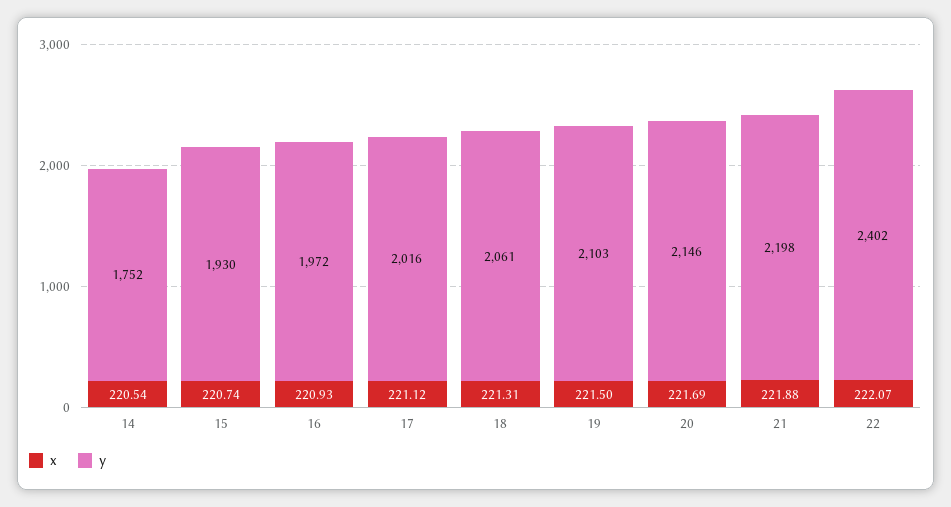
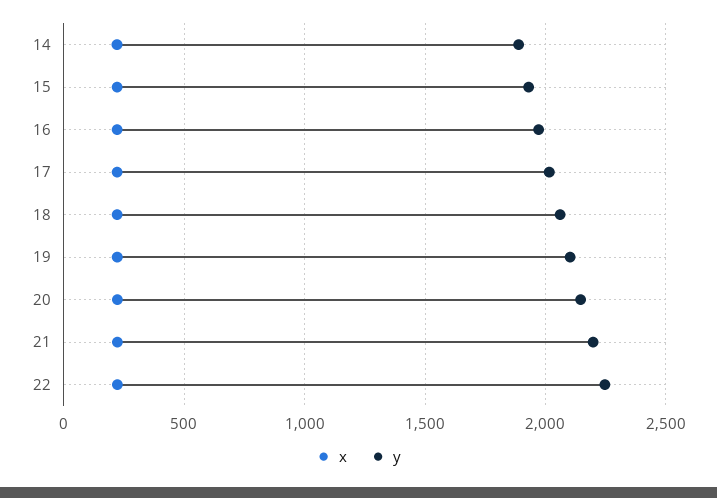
  {
    "x": {
      "14": 220.54,
      "15": 220.74,
      "16": 220.93,
      "17": 221.12,
      "18": 221.31,
      "19": 221.5,
      "20": 221.69,
      "21": 221.88,
      "22": 222.07
    },
    "y": {
-     "14": 1752,
+     "14": 1900,
      "15": 1930,
      "16": 1972,
      "17": 2016,
      "18": 2061,
      "19": 2103,
      "20": 2146,
      "21": 2198,
-     "22": 2402
+     "22": 2250
    }
  }

